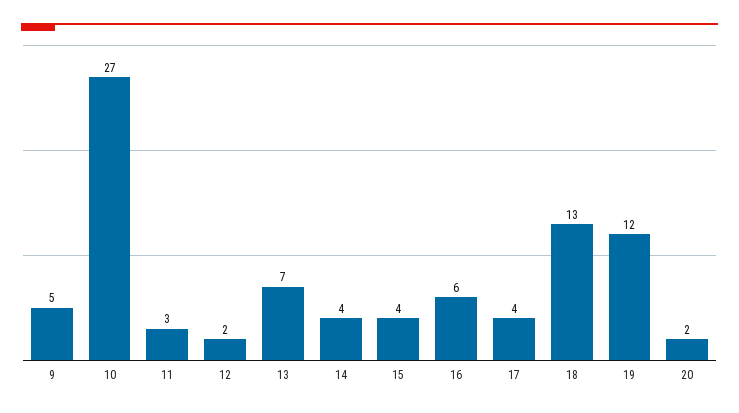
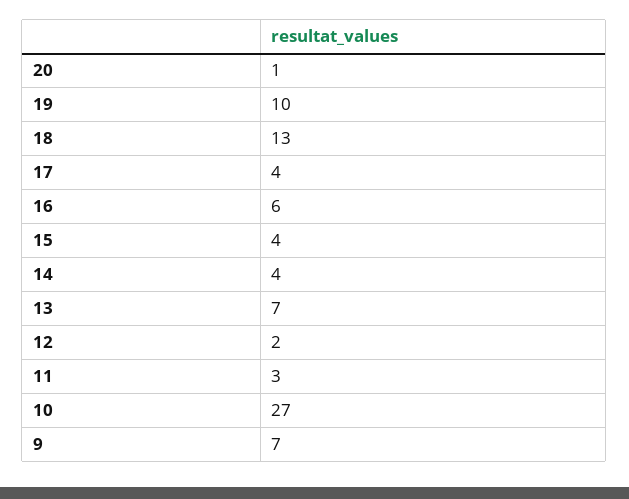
  {
-   "9": 5,
+   "9": 7,
    "10": 27,
    "11": 3,
    "12": 2,
    "13": 7,
    "14": 4,
    "15": 4,
    "16": 6,
    "17": 4,
    "18": 13,
-   "19": 12,
+   "19": 10,
-   "20": 2
+   "20": 1
  }

